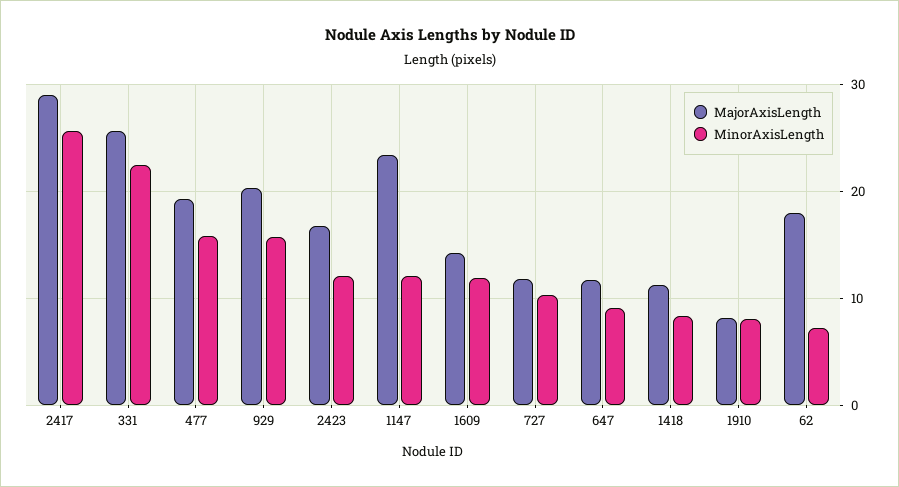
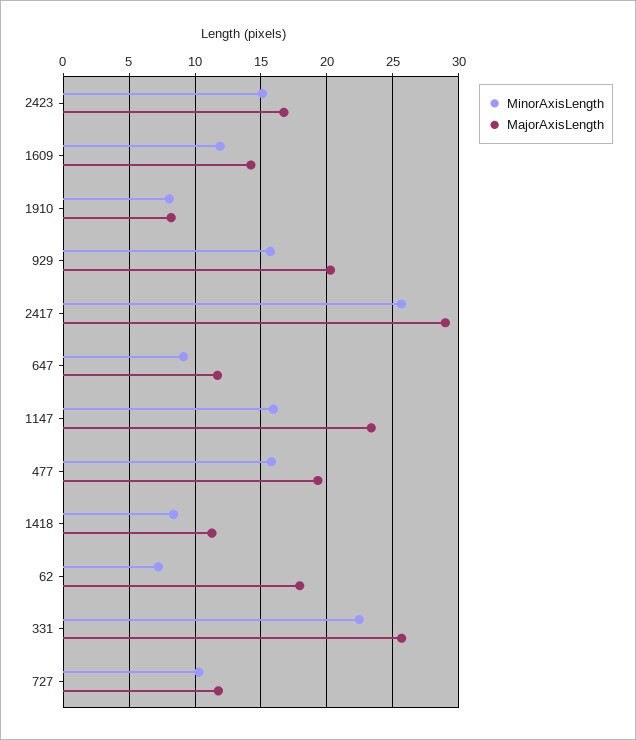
  {
    "MajorAxisLength": {
      "2417": 29,
      "331": 25.5,
      "477": 19.5,
      "929": 20.5,
      "2423": 16.5,
      "1147": 23.5,
      "1609": 14,
      "727": 12,
      "647": 11.5,
      "1418": 11.5,
      "1910": 8,
      "62": 18
    },
    "MinorAxisLength": {
      "2417": 25.5,
      "331": 22.5,
      "477": 16,
      "929": 15.5,
-     "2423": 12,
+     "2423": 15,
-     "1147": 12,
+     "1147": 16,
      "1609": 12,
      "727": 10.5,
      "647": 9,
      "1418": 8.5,
      "1910": 8,
      "62": 7
    }
  }

